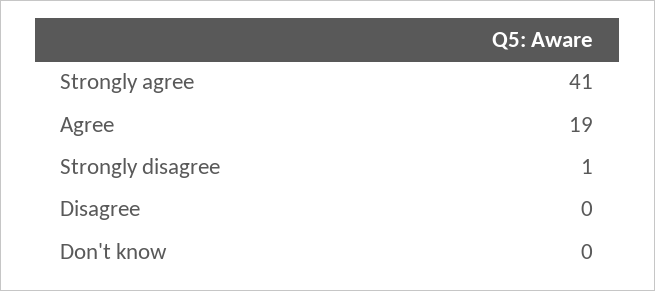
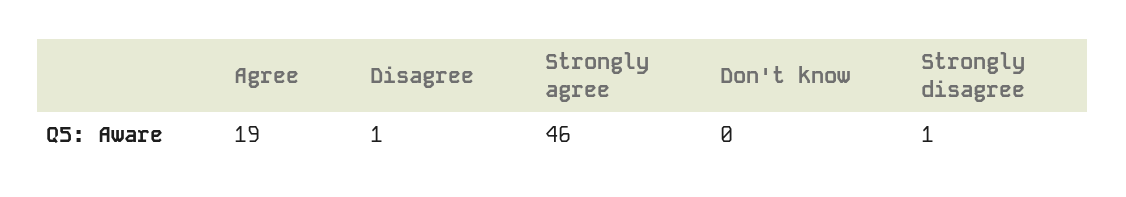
  {
-   "Strongly agree": 41,
+   "Strongly agree": 46,
    "Agree": 19,
    "Strongly disagree": 1,
-   "Disagree": 0,
+   "Disagree": 1,
    "Don't know": 0
  }

